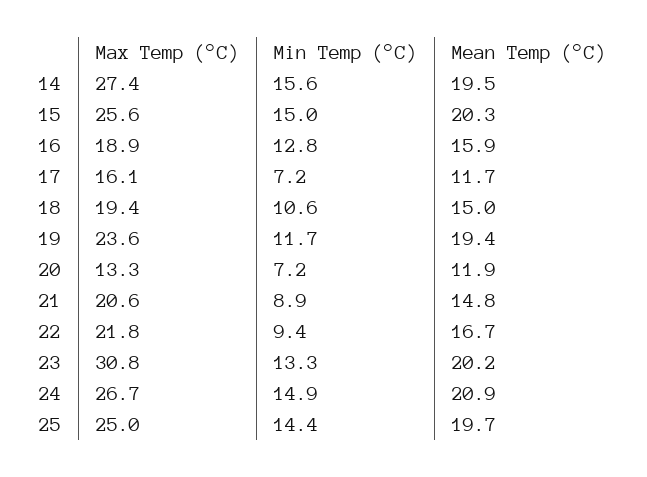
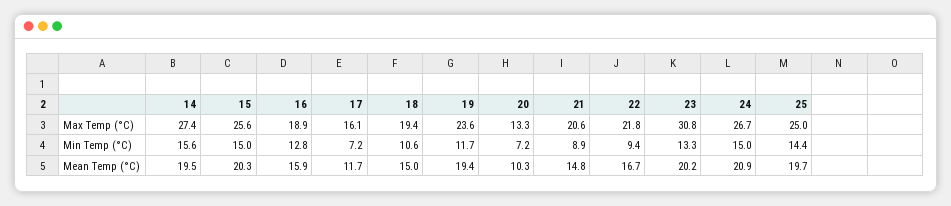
  {
    "Max Temp (°C)": {
      "14": 27.4,
      "15": 25.6,
      "16": 18.9,
      "17": 16.1,
      "18": 19.4,
      "19": 23.6,
      "20": 13.3,
      "21": 20.6,
      "22": 21.8,
      "23": 30.8,
      "24": 26.7,
      "25": 25
    },
    "Min Temp (°C)": {
      "14": 15.6,
      "15": 15,
      "16": 12.8,
      "17": 7.2,
      "18": 10.6,
      "19": 11.7,
      "20": 7.2,
      "21": 8.9,
      "22": 9.4,
      "23": 13.3,
-     "24": 14.9,
+     "24": 15,
      "25": 14.4
    },
    "Mean Temp (°C)": {
      "14": 19.5,
      "15": 20.3,
      "16": 15.9,
      "17": 11.7,
      "18": 15,
      "19": 19.4,
-     "20": 11.9,
+     "20": 10.3,
      "21": 14.8,
      "22": 16.7,
      "23": 20.2,
      "24": 20.9,
      "25": 19.7
    }
  }

